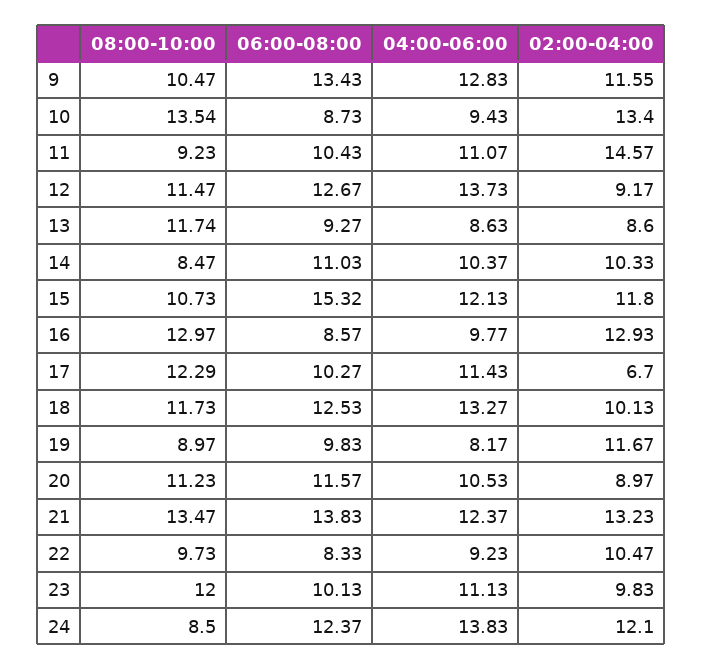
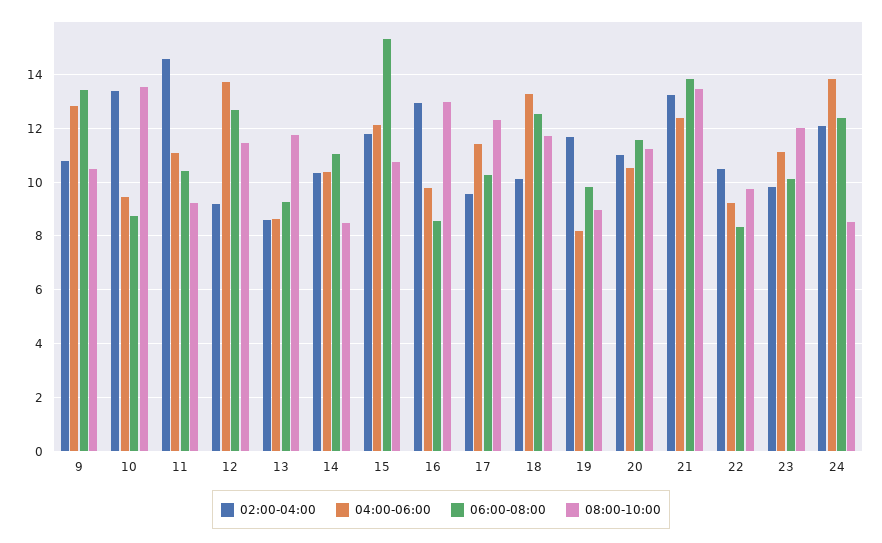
  {
    "08:00-10:00": {
      "9": 10.47,
      "10": 13.54,
      "11": 9.23,
      "12": 11.47,
      "13": 11.74,
      "14": 8.47,
      "15": 10.73,
      "16": 12.97,
      "17": 12.29,
      "18": 11.73,
      "19": 8.97,
      "20": 11.23,
      "21": 13.47,
      "22": 9.73,
      "23": 12,
      "24": 8.5
    },
    "06:00-08:00": {
      "9": 13.43,
      "10": 8.73,
      "11": 10.43,
      "12": 12.67,
      "13": 9.27,
      "14": 11.03,
      "15": 15.32,
      "16": 8.57,
      "17": 10.27,
      "18": 12.53,
      "19": 9.83,
      "20": 11.57,
      "21": 13.83,
      "22": 8.33,
      "23": 10.13,
      "24": 12.37
    },
    "04:00-06:00": {
      "9": 12.83,
      "10": 9.43,
      "11": 11.07,
      "12": 13.73,
      "13": 8.63,
      "14": 10.37,
      "15": 12.13,
      "16": 9.77,
      "17": 11.43,
      "18": 13.27,
      "19": 8.17,
      "20": 10.53,
      "21": 12.37,
      "22": 9.23,
      "23": 11.13,
      "24": 13.83
    },
    "02:00-04:00": {
-     "9": 11.55,
+     "9": 10.75,
      "10": 13.4,
      "11": 14.57,
      "12": 9.17,
      "13": 8.6,
      "14": 10.33,
      "15": 11.8,
      "16": 12.93,
-     "17": 6.7,
+     "17": 9.5,
      "18": 10.13,
      "19": 11.67,
-     "20": 8.97,
+     "20": 11,
      "21": 13.23,
      "22": 10.47,
      "23": 9.83,
      "24": 12.1
    }
  }

